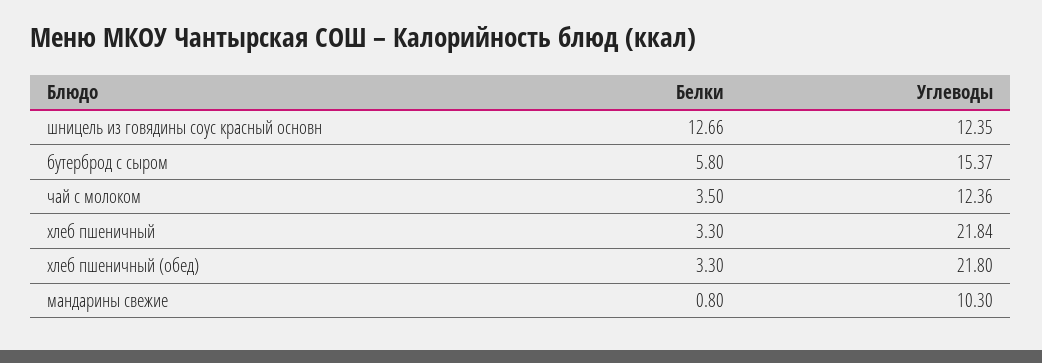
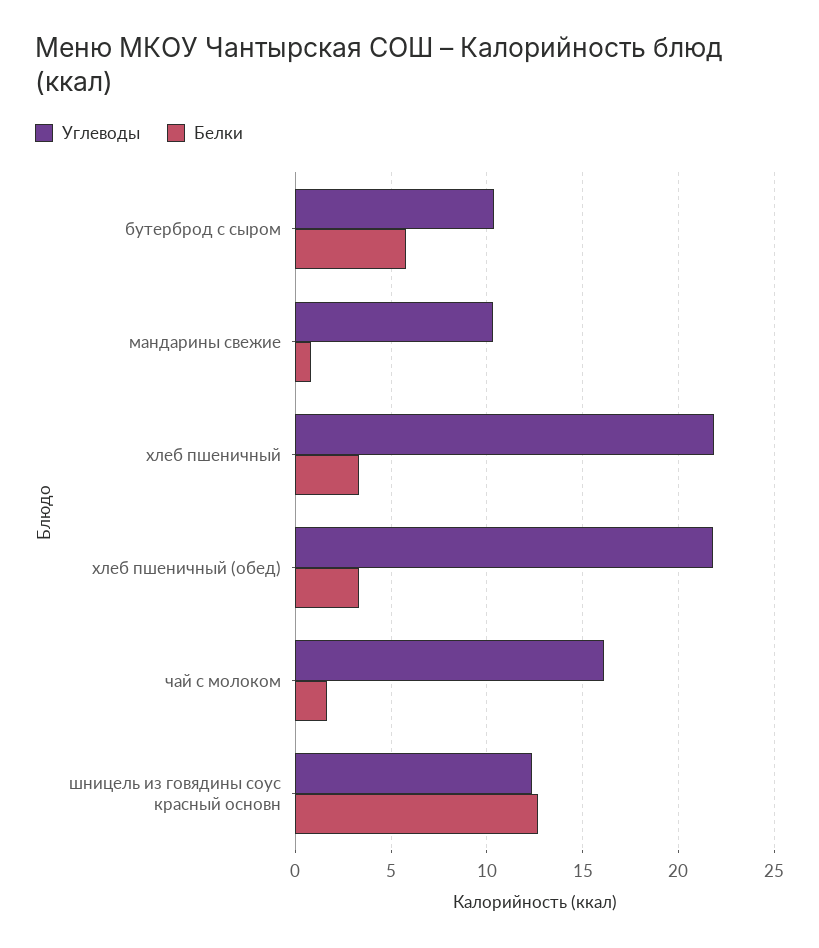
  {
    "Белки": {
      "шницель из говядины соус красный основн": 12.66,
      "бутерброд с сыром": 5.8,
-     "чай с молоком": 3.5,
+     "чай с молоком": 1.5,
      "хлеб пшеничный": 3.3,
      "хлеб пшеничный (обед)": 3.3,
      "мандарины свежие": 0.8
    },
    "Углеводы": {
      "шницель из говядины соус красный основн": 12.35,
-     "бутерброд с сыром": 15.37,
+     "бутерброд с сыром": 10.5,
-     "чай с молоком": 12.36,
+     "чай с молоком": 16,
      "хлеб пшеничный": 21.84,
      "хлеб пшеничный (обед)": 21.8,
      "мандарины свежие": 10.3
    }
  }

